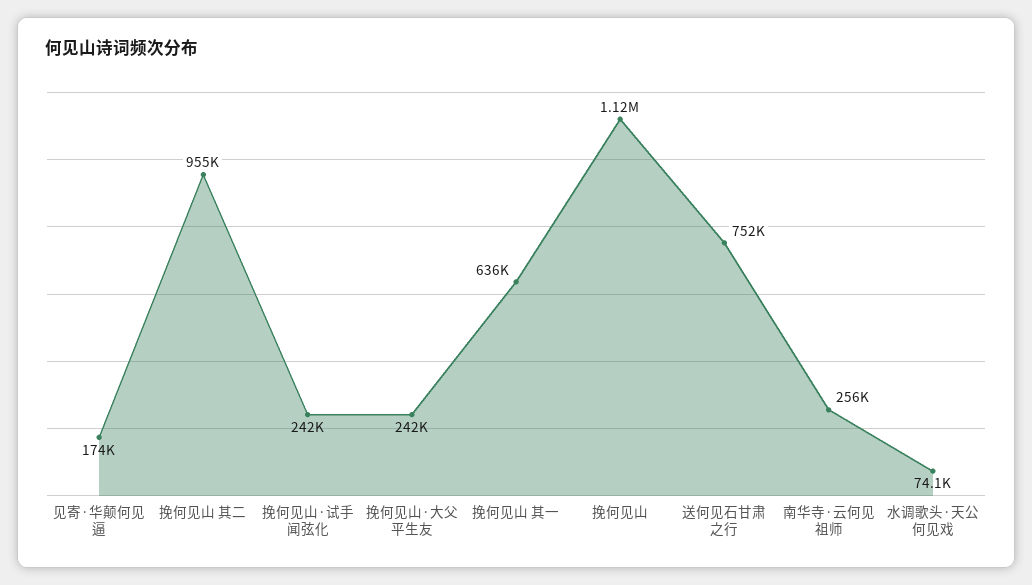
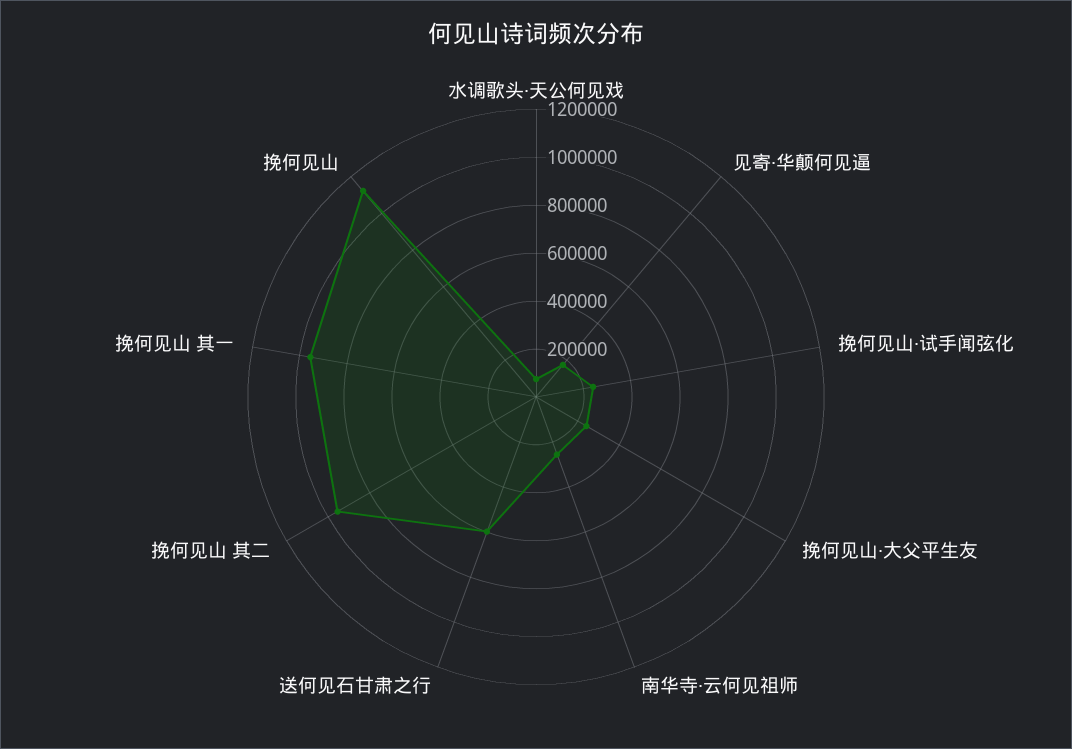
  {
    "见寄·华颠何见逼": 174000,
    "挽何见山 其二": 955000,
    "挽何见山·试手闻弦化": 242000,
    "挽何见山·大父平生友": 242000,
-   "挽何见山 其一": 636000,
+   "挽何见山 其一": 950000,
    "挽何见山": 1120000,
-   "送何见石甘肃之行": 752000,
+   "送何见石甘肃之行": 600000,
    "南华寺·云何见祖师": 256000,
    "水调歌头·天公何见戏": 74100
  }

